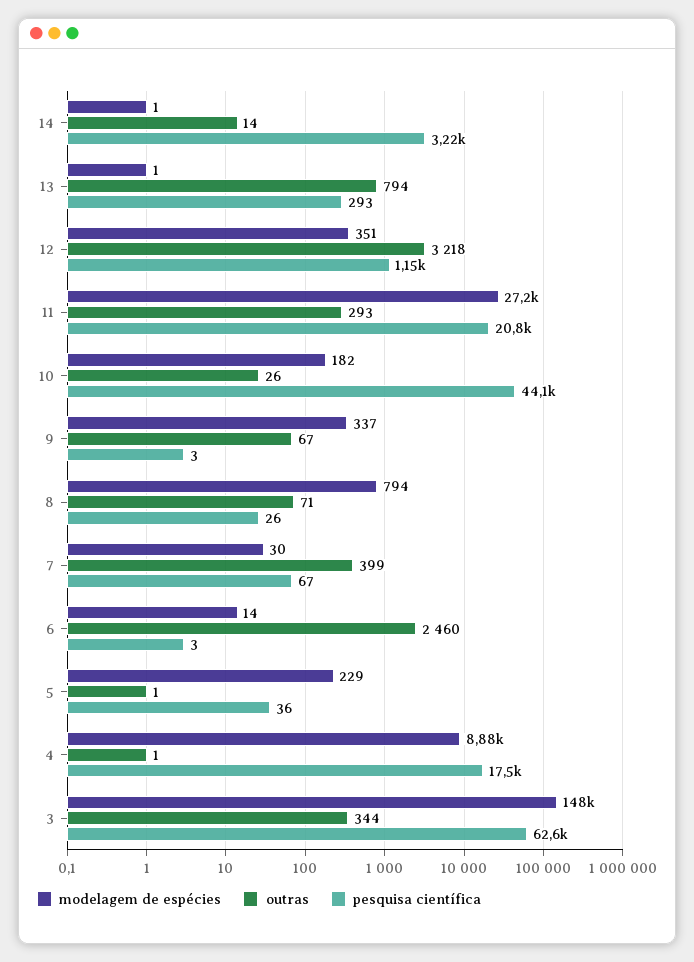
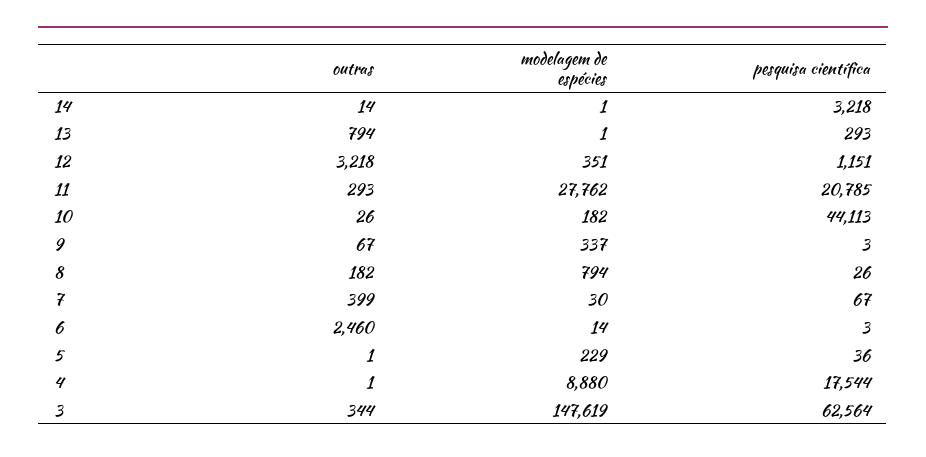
  {
    "modelagem de espécies": {
      "14": 1,
      "13": 1,
      "12": 351,
-     "11": 27200,
+     "11": 27762,
      "10": 182,
      "9": 337,
      "8": 794,
      "7": 30,
      "6": 14,
      "5": 229,
      "4": 8880,
      "3": 147619
    },
    "outras": {
      "14": 14,
      "13": 794,
      "12": 3218,
      "11": 293,
      "10": 26,
      "9": 67,
-     "8": 71,
+     "8": 182,
      "7": 399,
      "6": 2460,
      "5": 1,
      "4": 1,
      "3": 344
    },
    "pesquisa científica": {
      "14": 3218,
      "13": 293,
      "12": 1151,
      "11": 20785,
      "10": 44113,
      "9": 3,
      "8": 26,
      "7": 67,
      "6": 3,
      "5": 36,
      "4": 17544,
      "3": 62564
    }
  }

